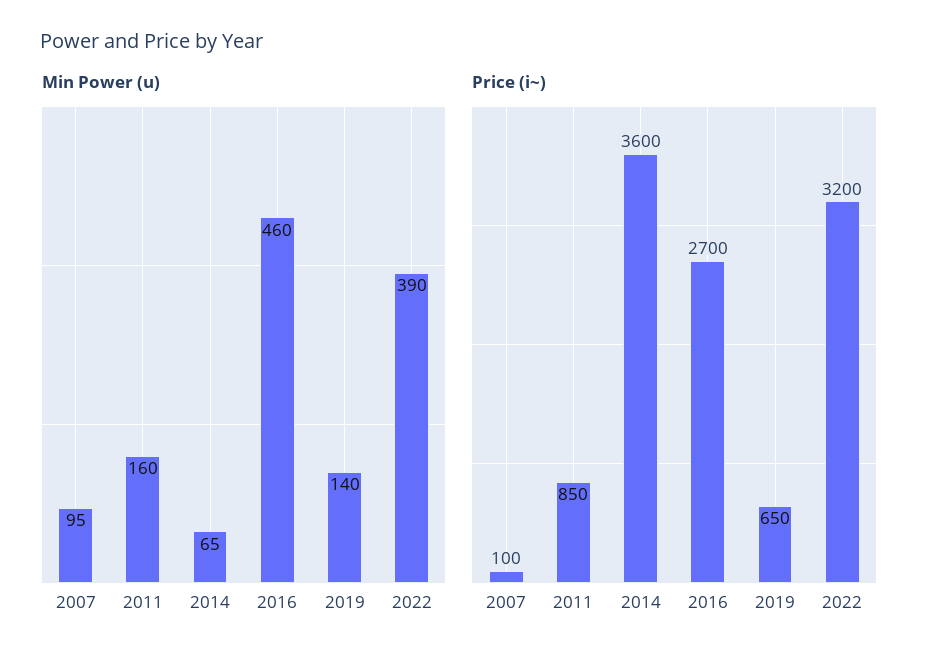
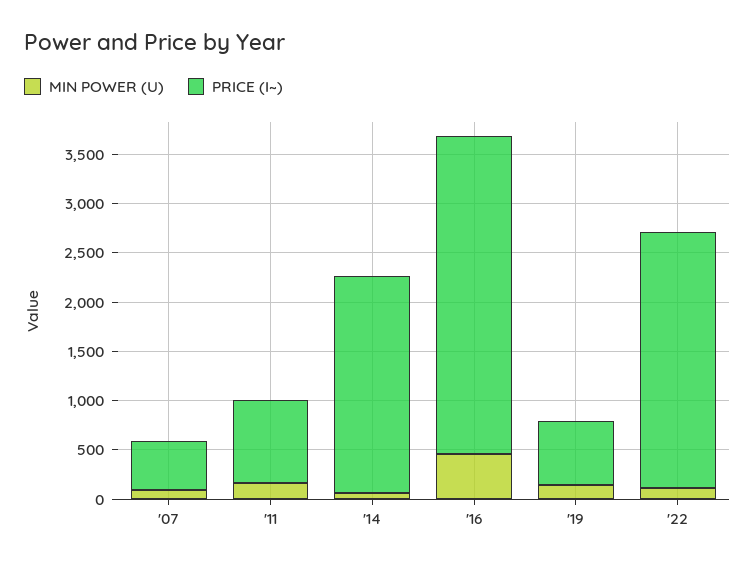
  {
    "Min Power (u)": {
      "2007": 95,
      "2011": 160,
      "2014": 65,
      "2016": 460,
      "2019": 140,
-     "2022": 390
+     "2022": 100
    },
    "Price (i~)": {
-     "2007": 100,
+     "2007": 500,
      "2011": 850,
-     "2014": 3600,
+     "2014": 2200,
-     "2016": 2700,
+     "2016": 3200,
      "2019": 650,
-     "2022": 3200
+     "2022": 2600
    }
  }

